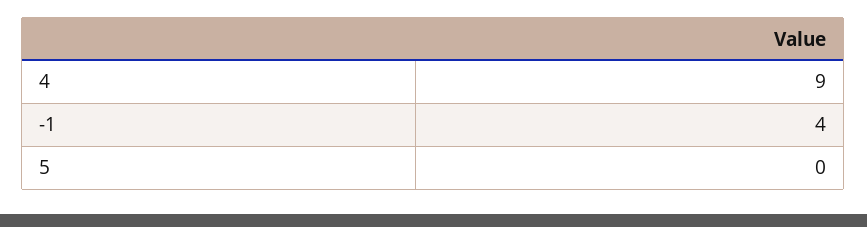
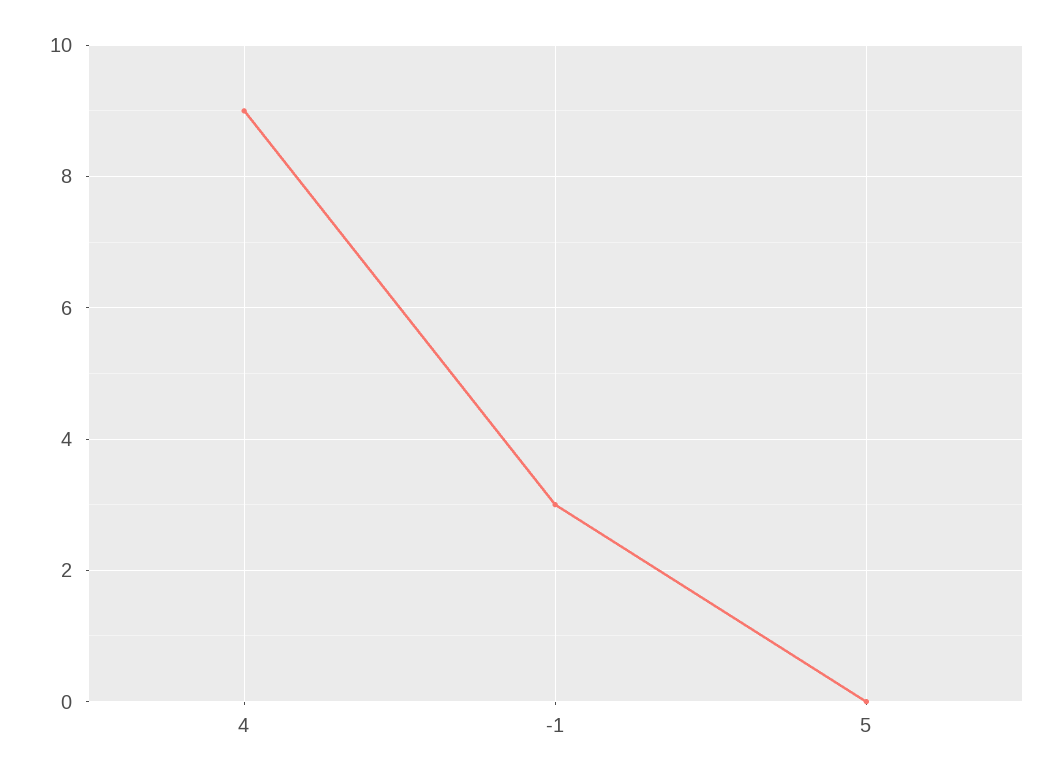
  {
    "4": 9,
-   "-1": 4,
+   "-1": 3,
    "5": 0
  }

